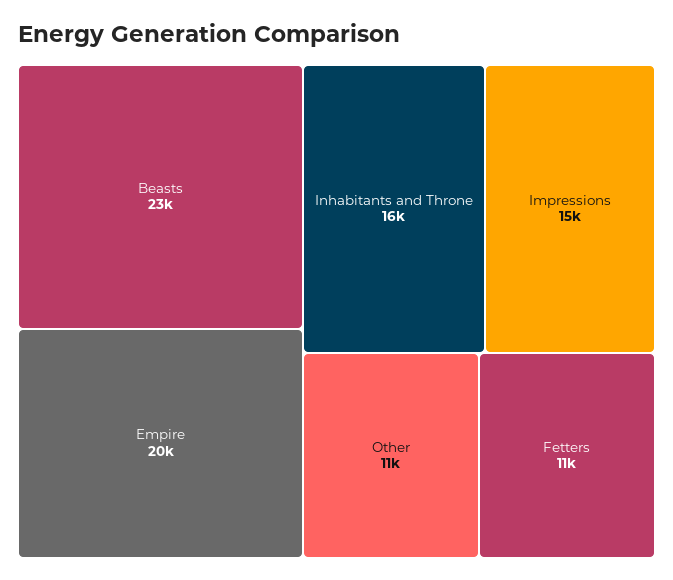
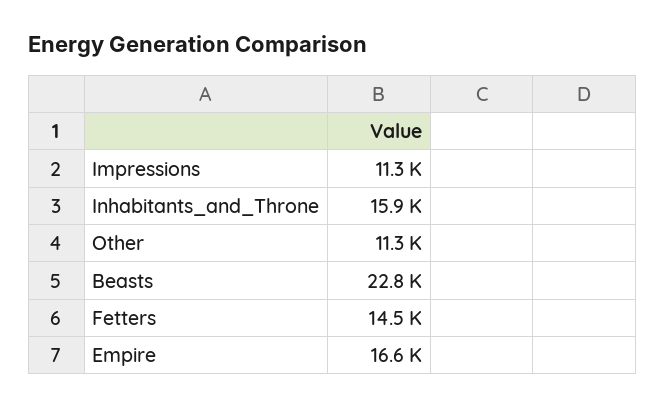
  {
    "Beasts": 22800,
-   "Empire": 20000,
+   "Empire": 16600,
    "Inhabitants and Throne": 15900,
-   "Impressions": 15000,
+   "Impressions": 11300,
    "Other": 11300,
-   "Fetters": 11000
+   "Fetters": 14500
  }

